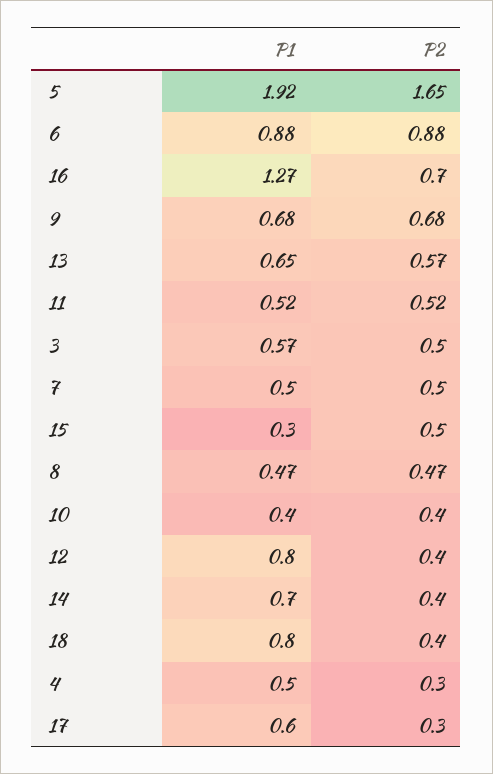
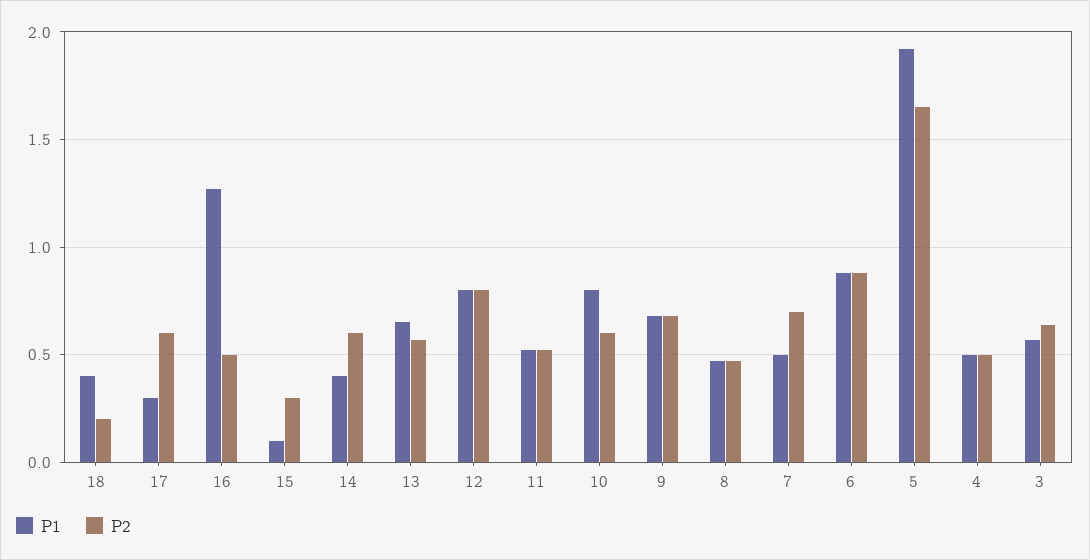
  {
    "P1": {
      "5": 1.92,
      "6": 0.88,
      "16": 1.27,
      "9": 0.68,
      "13": 0.65,
      "11": 0.52,
      "3": 0.57,
      "7": 0.5,
-     "15": 0.3,
+     "15": 0.1,
      "8": 0.47,
-     "10": 0.4,
+     "10": 0.8,
      "12": 0.8,
-     "14": 0.7,
+     "14": 0.4,
-     "18": 0.8,
+     "18": 0.4,
      "4": 0.5,
-     "17": 0.6
+     "17": 0.3
    },
    "P2": {
      "5": 1.65,
      "6": 0.88,
-     "16": 0.7,
+     "16": 0.5,
      "9": 0.68,
      "13": 0.57,
      "11": 0.52,
-     "3": 0.5,
+     "3": 0.65,
-     "7": 0.5,
+     "7": 0.7,
-     "15": 0.5,
+     "15": 0.3,
      "8": 0.47,
-     "10": 0.4,
+     "10": 0.6,
-     "12": 0.4,
+     "12": 0.8,
-     "14": 0.4,
+     "14": 0.6,
-     "18": 0.4,
+     "18": 0.2,
-     "4": 0.3,
+     "4": 0.5,
-     "17": 0.3
+     "17": 0.6
    }
  }

